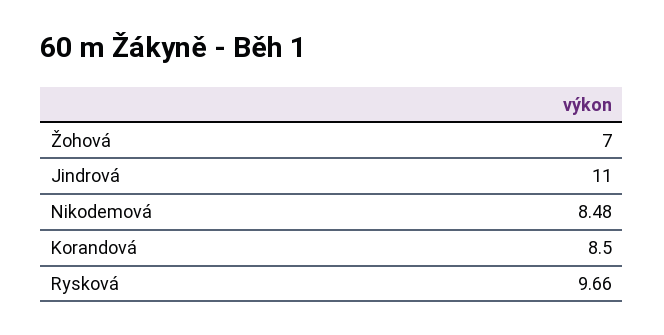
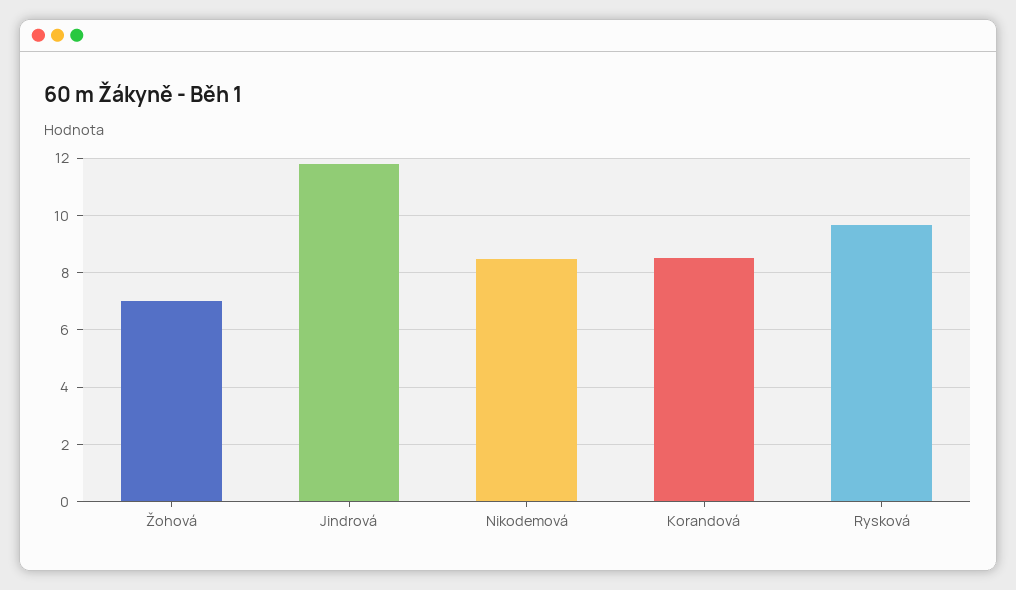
  {
    "Žohová": 7,
-   "Jindrová": 11,
+   "Jindrová": 11.75,
    "Nikodemová": 8.48,
    "Korandová": 8.5,
    "Rysková": 9.66
  }

